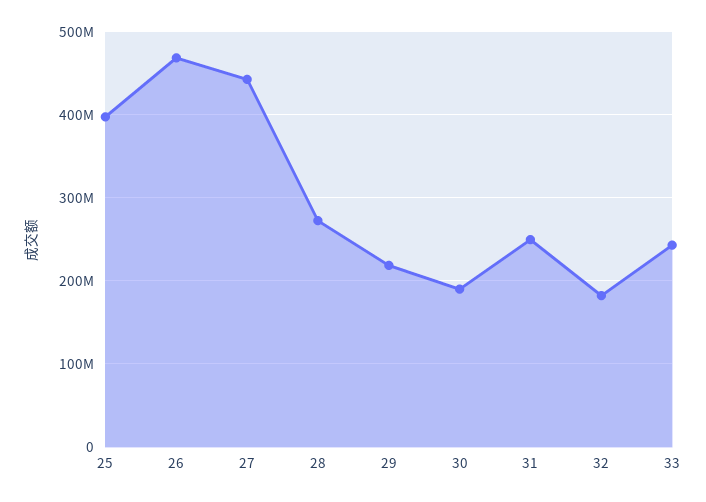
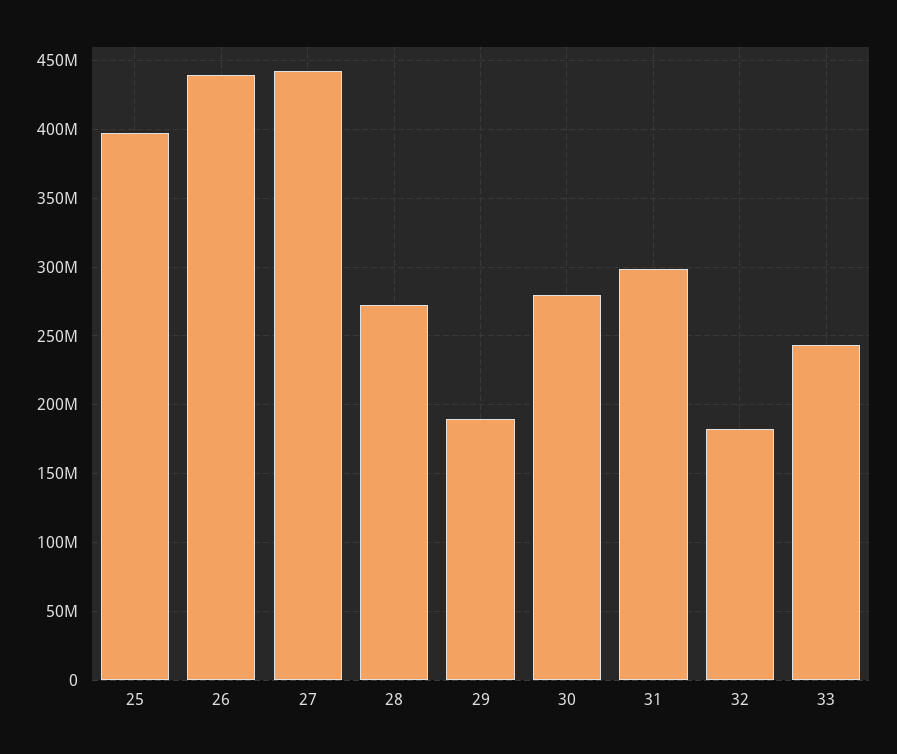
  {
    "25": 395000000,
-   "26": 470000000,
+   "26": 440000000,
    "27": 445000000,
    "28": 275000000,
-   "29": 220000000,
+   "29": 190000000,
-   "30": 190000000,
+   "30": 280000000,
-   "31": 250000000,
+   "31": 300000000,
    "32": 180000000,
    "33": 245000000
  }

